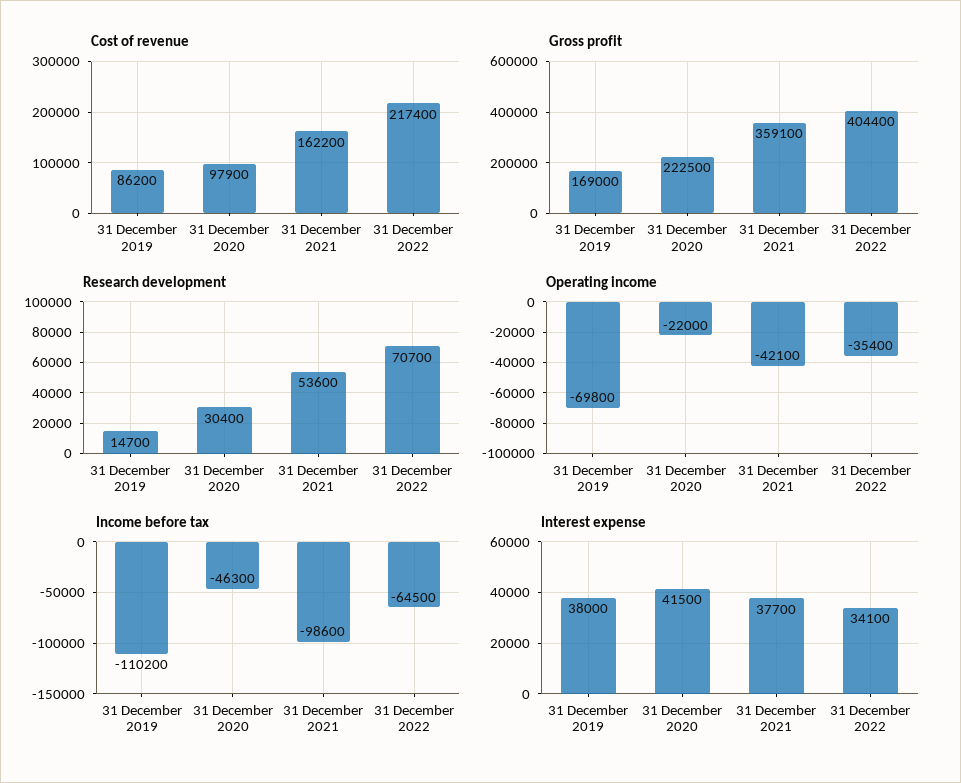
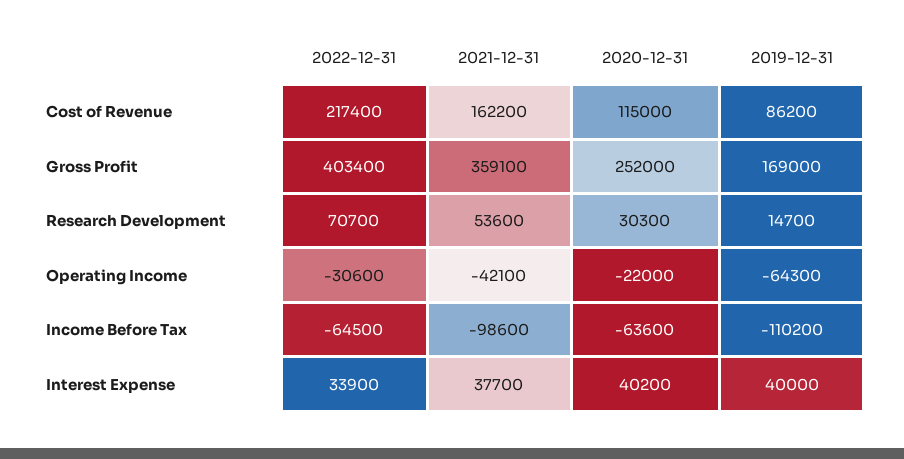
  {
    "Cost of revenue": {
      "31 December 2019": 86200,
-     "31 December 2020": 97900,
+     "31 December 2020": 115000,
      "31 December 2021": 162200,
      "31 December 2022": 217400
    },
    "Gross profit": {
      "31 December 2019": 169000,
-     "31 December 2020": 222500,
+     "31 December 2020": 252000,
      "31 December 2021": 359100,
-     "31 December 2022": 404400
+     "31 December 2022": 403400
    },
    "Research development": {
      "31 December 2019": 14700,
-     "31 December 2020": 30400,
+     "31 December 2020": 30300,
      "31 December 2021": 53600,
      "31 December 2022": 70700
    },
    "Operating income": {
-     "31 December 2019": -69800,
+     "31 December 2019": -64300,
      "31 December 2020": -22000,
      "31 December 2021": -42100,
-     "31 December 2022": -35400
+     "31 December 2022": -30600
    },
    "Income before tax": {
      "31 December 2019": -110200,
-     "31 December 2020": -46300,
+     "31 December 2020": -63600,
      "31 December 2021": -98600,
      "31 December 2022": -64500
    },
    "Interest expense": {
-     "31 December 2019": 38000,
+     "31 December 2019": 40000,
-     "31 December 2020": 41500,
+     "31 December 2020": 40200,
      "31 December 2021": 37700,
-     "31 December 2022": 34100
+     "31 December 2022": 33900
    }
  }

